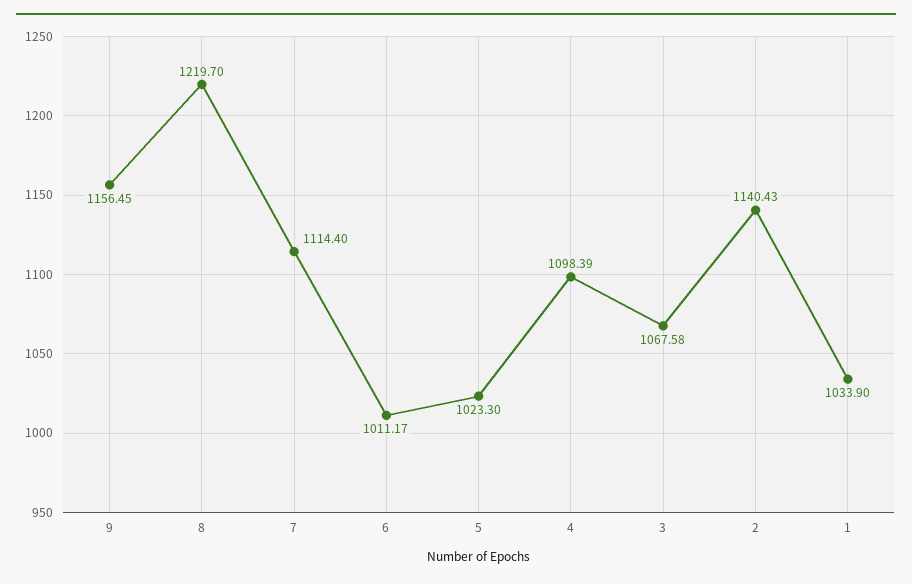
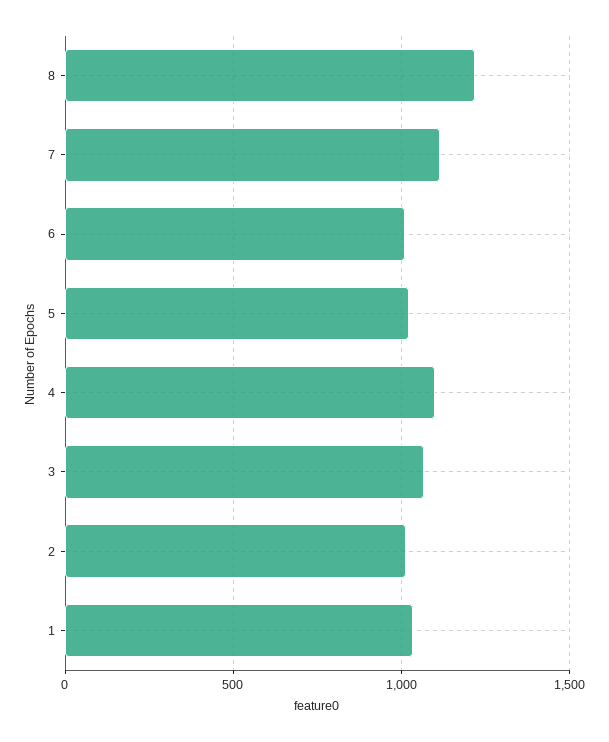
  {
-   "9": 1156.45,
    "8": 1219.7,
    "7": 1114.4,
    "6": 1011.17,
    "5": 1023.3,
    "4": 1098.39,
    "3": 1067.58,
-   "2": 1140.43,
+   "2": 1000,
    "1": 1033.9
  }

